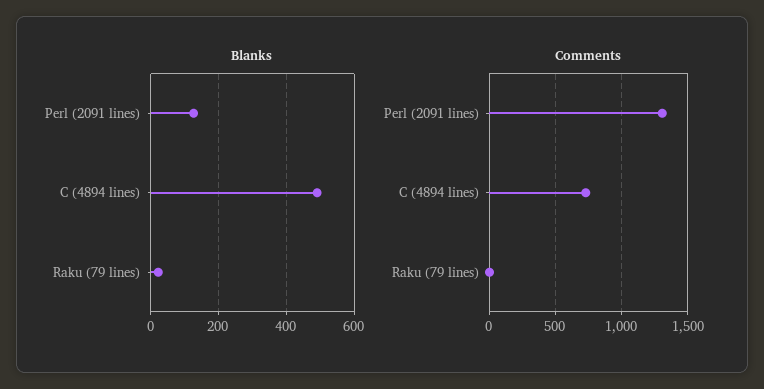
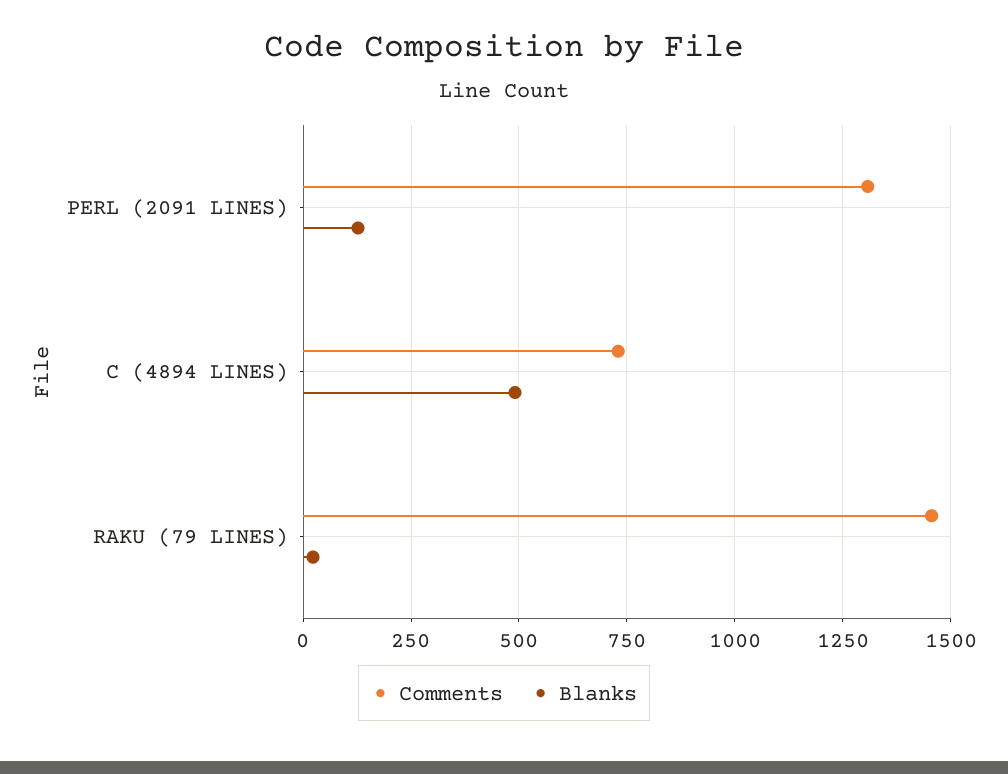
  {
    "Blanks": {
      "Perl (2091 lines)": 120,
      "C (4894 lines)": 500,
      "Raku (79 lines)": 20
    },
    "Comments": {
      "Perl (2091 lines)": 1300,
      "C (4894 lines)": 725,
-     "Raku (79 lines)": 0
+     "Raku (79 lines)": 1450
    }
  }

